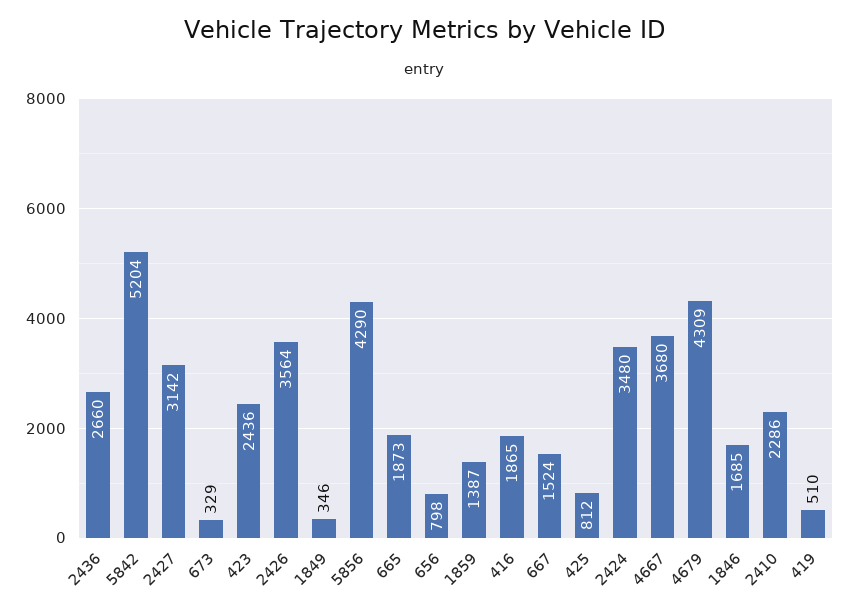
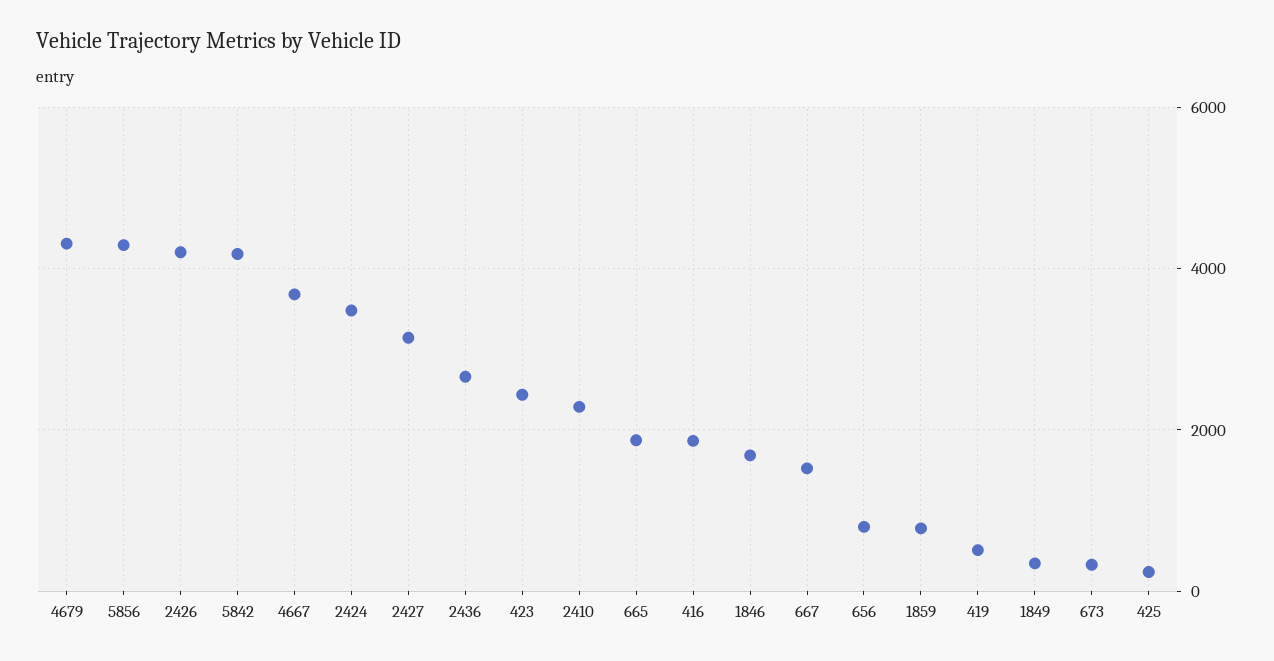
  {
    "2436": 2660,
-   "5842": 5204,
+   "5842": 4200,
    "2427": 3142,
    "673": 329,
    "423": 2436,
-   "2426": 3564,
+   "2426": 4200,
    "1849": 346,
    "5856": 4290,
    "665": 1873,
    "656": 798,
-   "1859": 1387,
+   "1859": 800,
    "416": 1865,
    "667": 1524,
-   "425": 812,
+   "425": 200,
    "2424": 3480,
    "4667": 3680,
    "4679": 4309,
    "1846": 1685,
    "2410": 2286,
    "419": 510
  }

